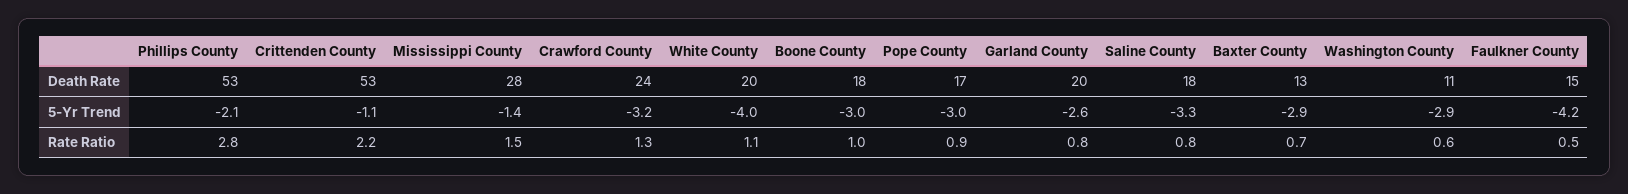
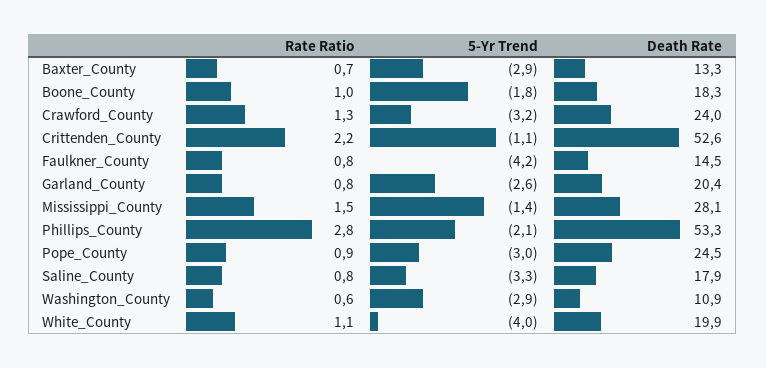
  {
    "Phillips County": {
      "Death Rate": 53.3,
      "5-Yr Trend": -2.1,
      "Rate Ratio": 2.8
    },
    "Crittenden County": {
      "Death Rate": 52.6,
      "5-Yr Trend": -1.1,
      "Rate Ratio": 2.2
    },
    "Mississippi County": {
      "Death Rate": 28.1,
      "5-Yr Trend": -1.4,
      "Rate Ratio": 1.5
    },
    "Crawford County": {
      "Death Rate": 24,
      "5-Yr Trend": -3.2,
      "Rate Ratio": 1.3
    },
    "White County": {
      "Death Rate": 19.9,
      "5-Yr Trend": -4,
      "Rate Ratio": 1.1
    },
    "Boone County": {
      "Death Rate": 18.3,
-     "5-Yr Trend": -3,
+     "5-Yr Trend": -1.8,
      "Rate Ratio": 1
    },
    "Pope County": {
-     "Death Rate": 17,
+     "Death Rate": 24.5,
      "5-Yr Trend": -3,
      "Rate Ratio": 0.9
    },
    "Garland County": {
      "Death Rate": 20.4,
      "5-Yr Trend": -2.6,
      "Rate Ratio": 0.8
    },
    "Saline County": {
      "Death Rate": 17.9,
      "5-Yr Trend": -3.3,
      "Rate Ratio": 0.8
    },
    "Baxter County": {
      "Death Rate": 13.3,
      "5-Yr Trend": -2.9,
      "Rate Ratio": 0.7
    },
    "Washington County": {
      "Death Rate": 10.9,
      "5-Yr Trend": -2.9,
      "Rate Ratio": 0.6
    },
    "Faulkner County": {
      "Death Rate": 14.5,
      "5-Yr Trend": -4.2,
-     "Rate Ratio": 0.5
+     "Rate Ratio": 0.8
    }
  }

